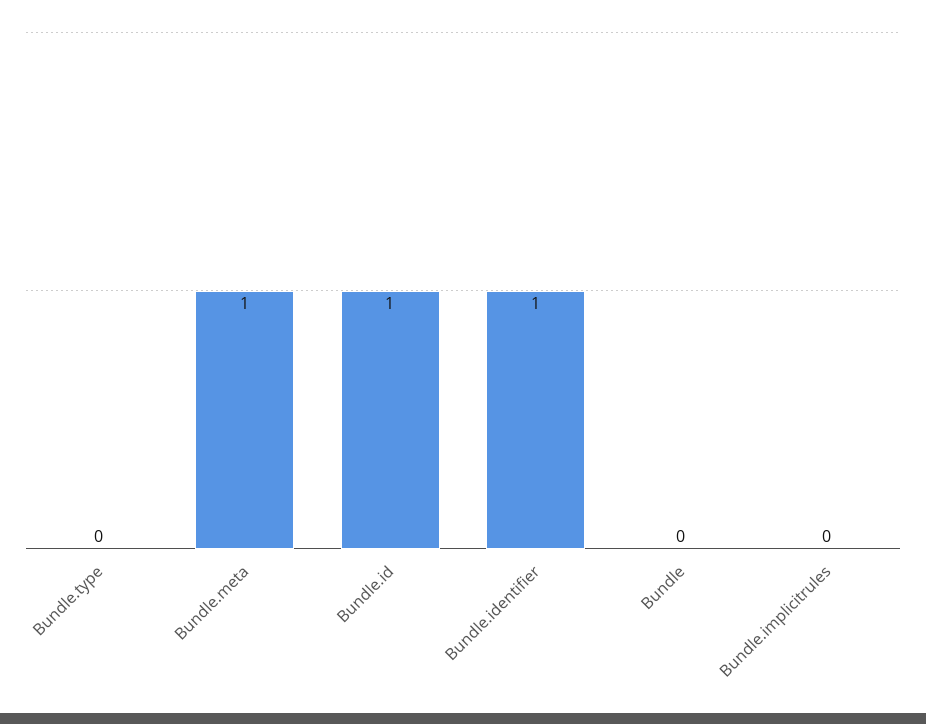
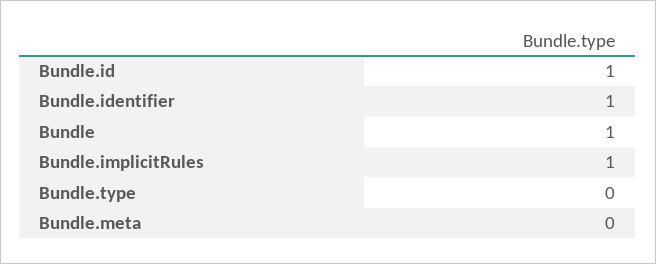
  {
    "Bundle.type": 0,
-   "Bundle.meta": 1,
+   "Bundle.meta": 0,
    "Bundle.id": 1,
    "Bundle.identifier": 1,
-   "Bundle": 0,
+   "Bundle": 1,
-   "Bundle.implicitrules": 0
+   "Bundle.implicitrules": 1
  }

